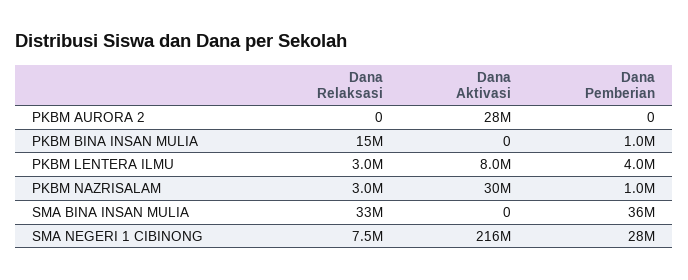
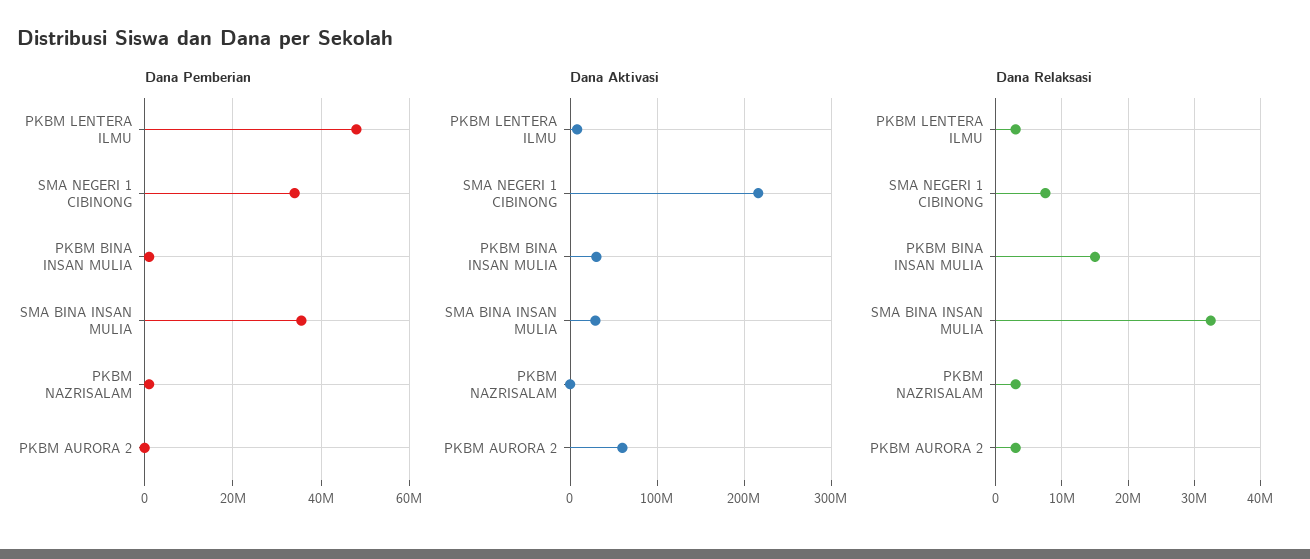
  {
    "Dana Relaksasi": {
-     "PKBM AURORA 2": 0,
+     "PKBM AURORA 2": 3000000,
      "PKBM BINA INSAN MULIA": 15000000,
      "PKBM LENTERA ILMU": 3000000,
      "PKBM NAZRISALAM": 3000000,
      "SMA BINA INSAN MULIA": 33000000,
      "SMA NEGERI 1 CIBINONG": 7500000
    },
    "Dana Aktivasi": {
-     "PKBM AURORA 2": 28000000,
+     "PKBM AURORA 2": 60000000,
-     "PKBM BINA INSAN MULIA": 0,
+     "PKBM BINA INSAN MULIA": 30000000,
      "PKBM LENTERA ILMU": 8000000,
-     "PKBM NAZRISALAM": 30000000,
+     "PKBM NAZRISALAM": 0,
-     "SMA BINA INSAN MULIA": 0,
+     "SMA BINA INSAN MULIA": 30000000,
      "SMA NEGERI 1 CIBINONG": 216000000
    },
    "Dana Pemberian": {
      "PKBM AURORA 2": 0,
      "PKBM BINA INSAN MULIA": 1000000,
-     "PKBM LENTERA ILMU": 4000000,
+     "PKBM LENTERA ILMU": 48000000,
      "PKBM NAZRISALAM": 1000000,
      "SMA BINA INSAN MULIA": 36000000,
-     "SMA NEGERI 1 CIBINONG": 28000000
+     "SMA NEGERI 1 CIBINONG": 34000000
    }
  }

